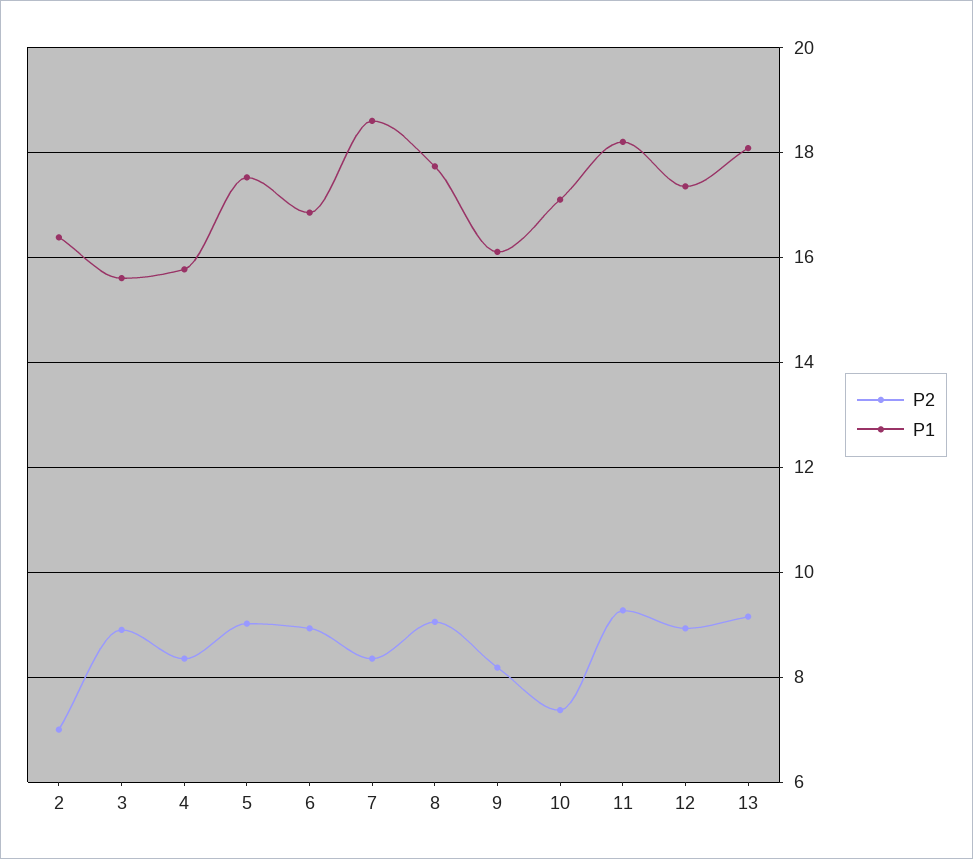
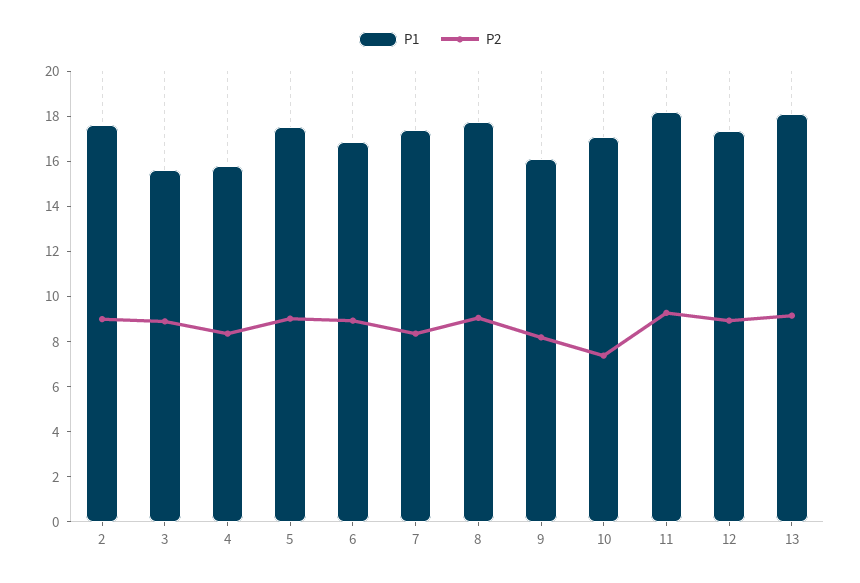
  {
    "P2": {
-     "2": 7,
+     "2": 9,
      "3": 9,
      "4": 8.4,
      "5": 9,
      "6": 9,
      "7": 8.4,
      "8": 9,
      "9": 8.2,
      "10": 7.4,
      "11": 9.2,
      "12": 9,
      "13": 9.2
    },
    "P1": {
-     "2": 16.4,
+     "2": 17.5,
      "3": 15.6,
      "4": 15.8,
      "5": 17.6,
      "6": 16.8,
-     "7": 18.6,
+     "7": 17.5,
      "8": 17.8,
      "9": 16.2,
      "10": 17.2,
      "11": 18.2,
      "12": 17.4,
      "13": 18
    }
  }

